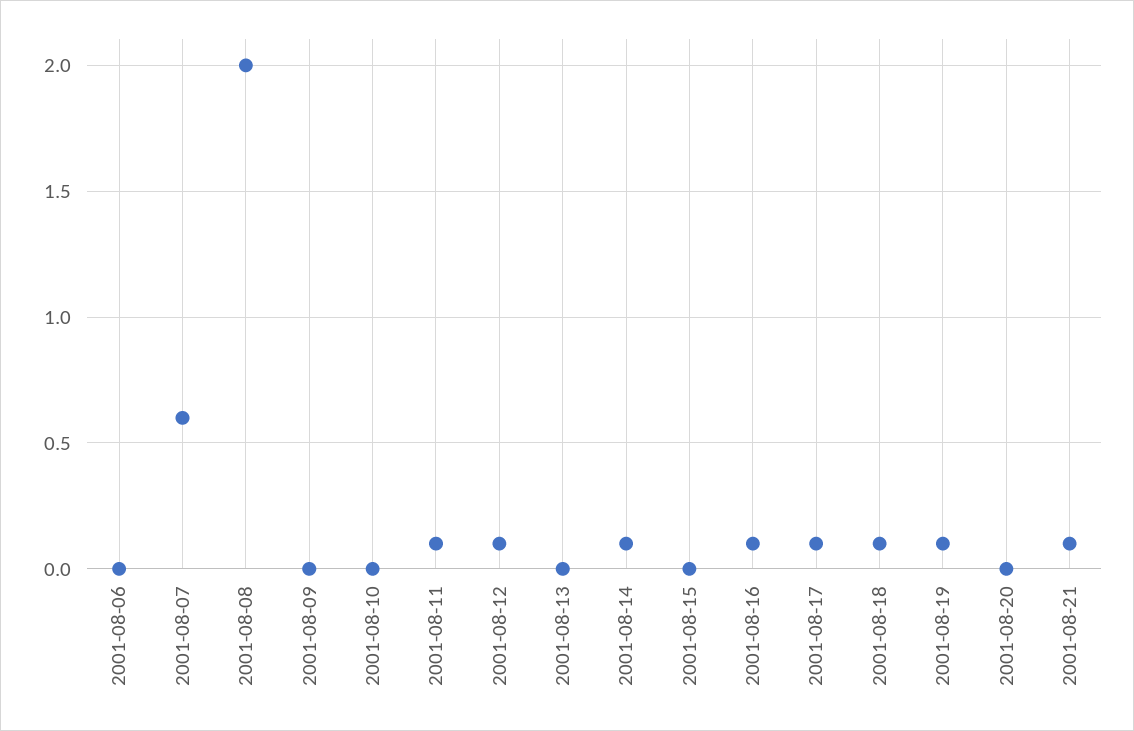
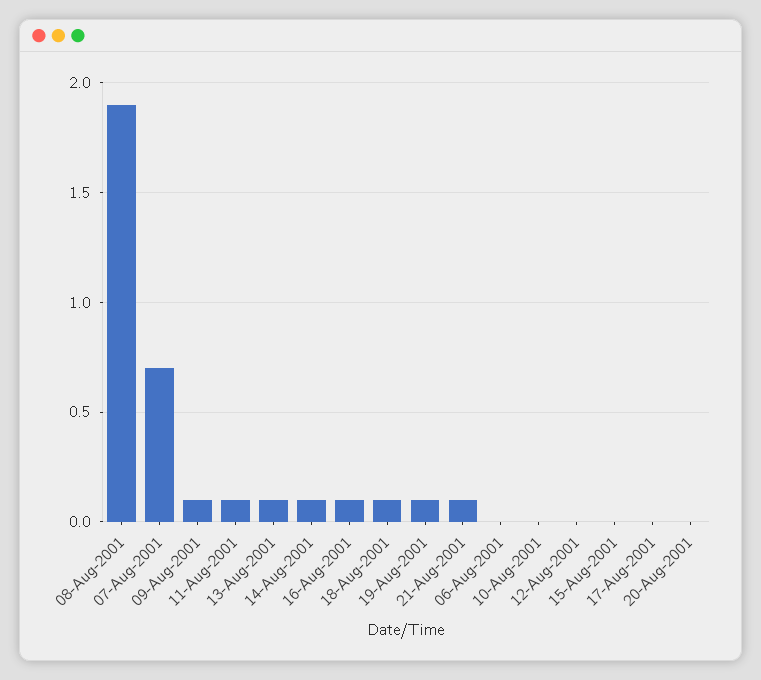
  {
    "2001-08-06": 0,
-   "2001-08-07": 0.6,
+   "2001-08-07": 0.7,
-   "2001-08-08": 2,
+   "2001-08-08": 1.9,
-   "2001-08-09": 0,
+   "2001-08-09": 0.1,
    "2001-08-10": 0,
    "2001-08-11": 0.1,
-   "2001-08-12": 0.1,
+   "2001-08-12": 0,
-   "2001-08-13": 0,
+   "2001-08-13": 0.1,
    "2001-08-14": 0.1,
    "2001-08-15": 0,
    "2001-08-16": 0.1,
-   "2001-08-17": 0.1,
+   "2001-08-17": 0,
    "2001-08-18": 0.1,
    "2001-08-19": 0.1,
    "2001-08-20": 0,
    "2001-08-21": 0.1
  }

